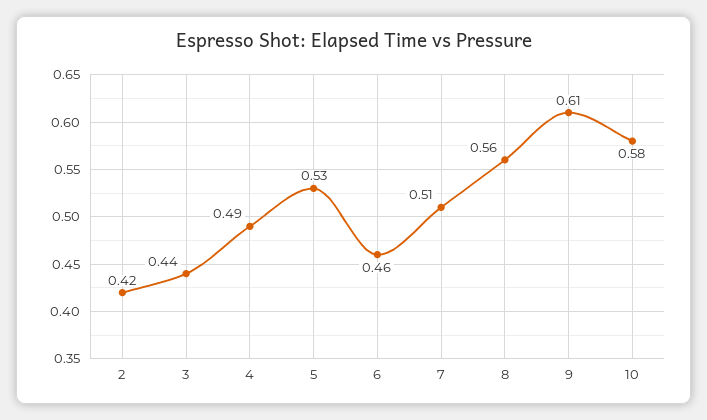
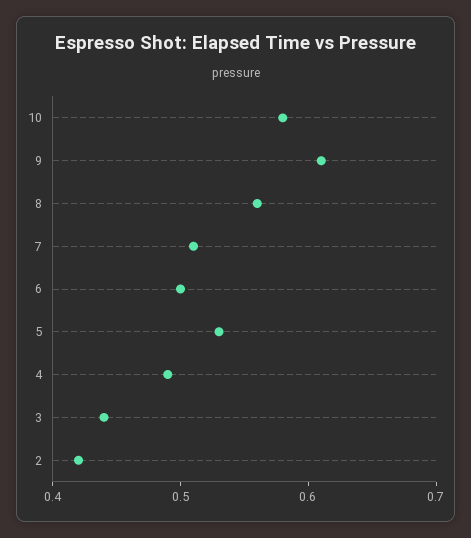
  {
    "2": 0.42,
    "3": 0.44,
    "4": 0.49,
    "5": 0.53,
-   "6": 0.46,
+   "6": 0.5,
    "7": 0.51,
    "8": 0.56,
    "9": 0.61,
    "10": 0.58
  }

